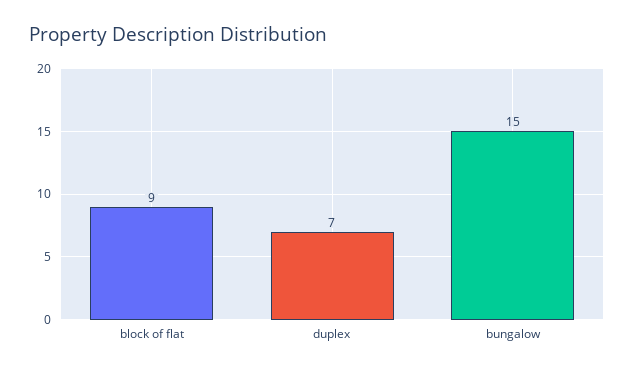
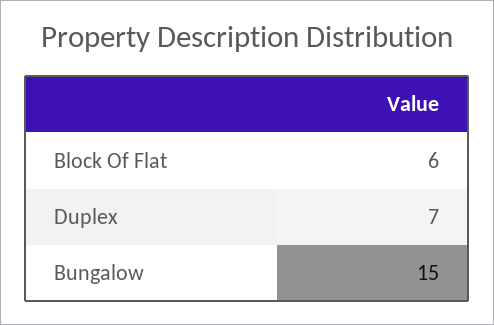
  {
-   "block of flat": 9,
+   "block of flat": 6,
    "duplex": 7,
    "bungalow": 15
  }

